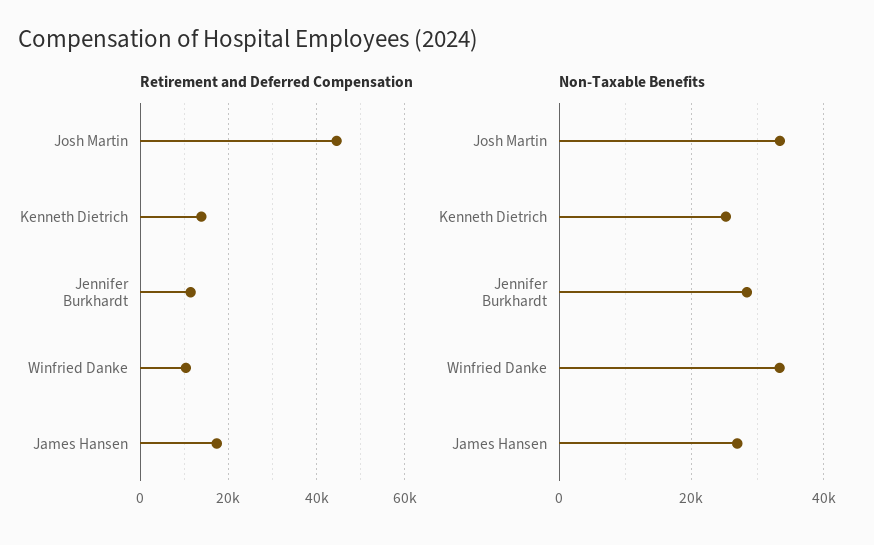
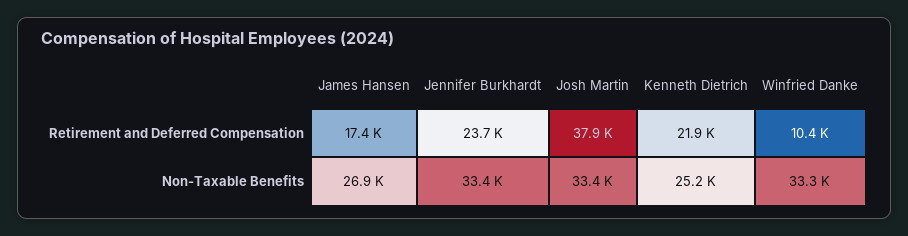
  {
    "Retirement and Deferred Compensation": {
-     "Josh Martin": 44000,
+     "Josh Martin": 37900,
-     "Kenneth Dietrich": 14000,
+     "Kenneth Dietrich": 21900,
-     "Jennifer Burkhardt": 12000,
+     "Jennifer Burkhardt": 23700,
      "Winfried Danke": 10400,
      "James Hansen": 17400
    },
    "Non-Taxable Benefits": {
      "Josh Martin": 33400,
      "Kenneth Dietrich": 25200,
-     "Jennifer Burkhardt": 28000,
+     "Jennifer Burkhardt": 33400,
      "Winfried Danke": 33300,
      "James Hansen": 26900
    }
  }

